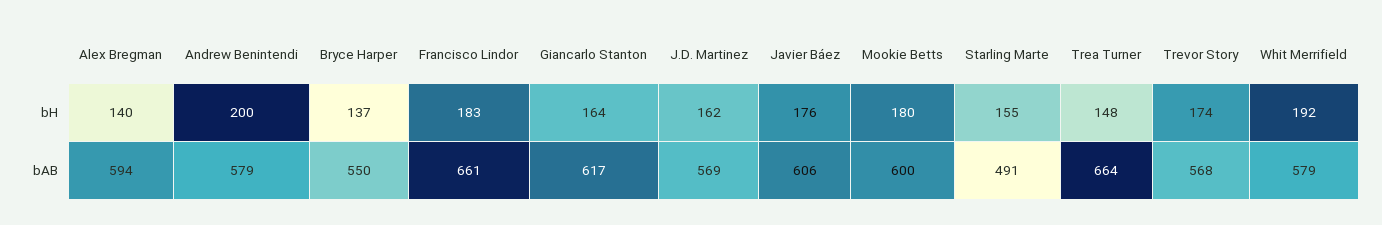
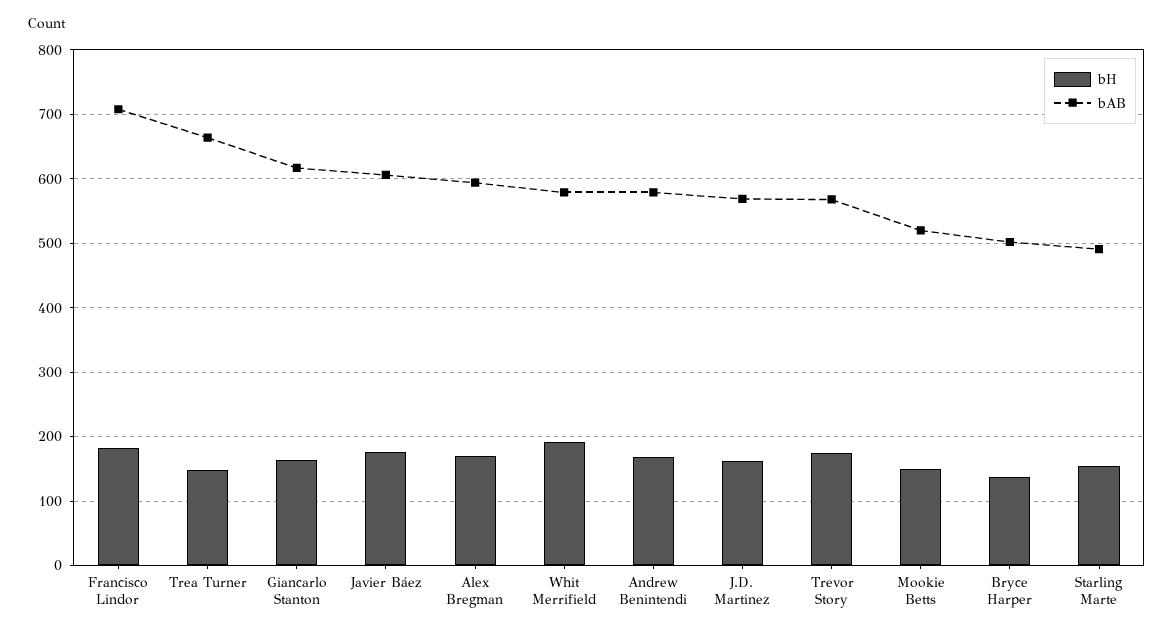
  {
    "bH": {
-     "Alex Bregman": 140,
+     "Alex Bregman": 170,
-     "Andrew Benintendi": 200,
+     "Andrew Benintendi": 170,
      "Bryce Harper": 137,
      "Francisco Lindor": 183,
      "Giancarlo Stanton": 164,
      "J.D. Martinez": 162,
      "Javier Báez": 176,
-     "Mookie Betts": 180,
+     "Mookie Betts": 150,
      "Starling Marte": 155,
      "Trea Turner": 148,
      "Trevor Story": 174,
      "Whit Merrifield": 192
    },
    "bAB": {
      "Alex Bregman": 594,
      "Andrew Benintendi": 579,
-     "Bryce Harper": 550,
+     "Bryce Harper": 500,
-     "Francisco Lindor": 661,
+     "Francisco Lindor": 710,
      "Giancarlo Stanton": 617,
      "J.D. Martinez": 569,
      "Javier Báez": 606,
-     "Mookie Betts": 600,
+     "Mookie Betts": 520,
      "Starling Marte": 491,
      "Trea Turner": 664,
      "Trevor Story": 568,
      "Whit Merrifield": 579
    }
  }

